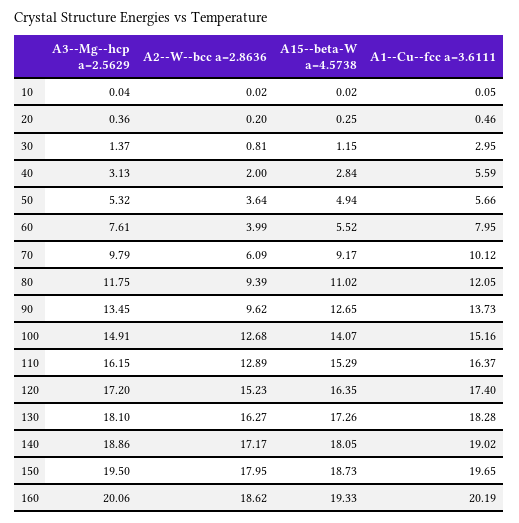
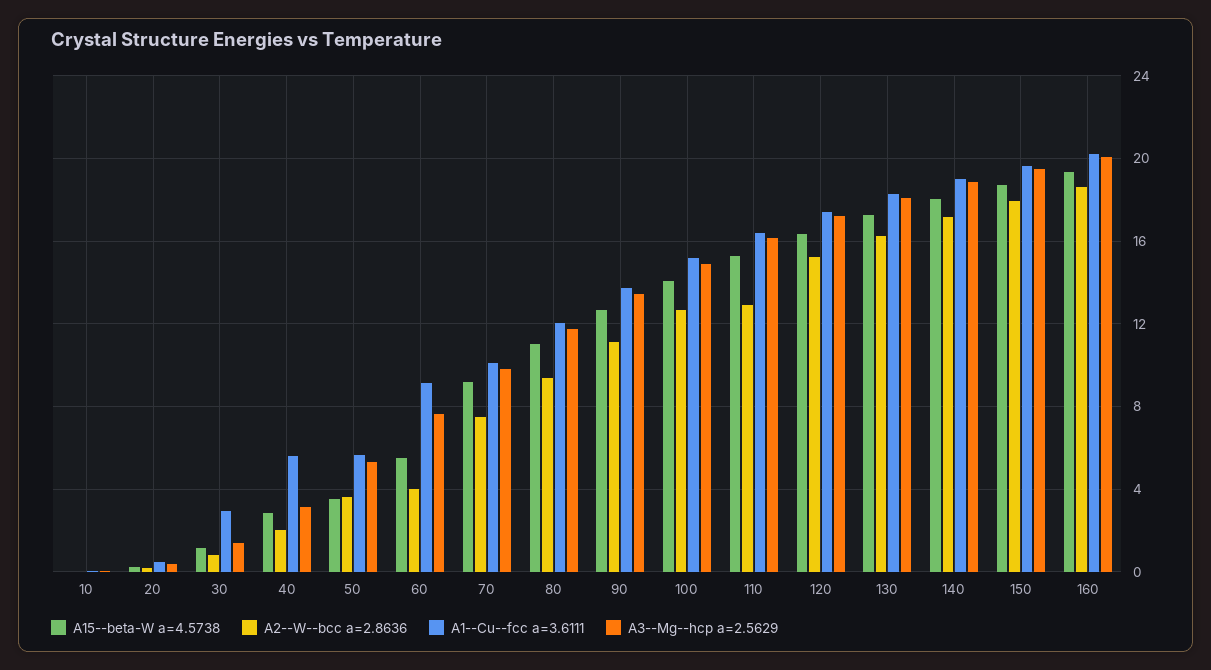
  {
    "A3--Mg--hcp a=2.5629": {
      "10": 0.04,
      "20": 0.36,
      "30": 1.37,
      "40": 3.13,
      "50": 5.32,
      "60": 7.61,
      "70": 9.79,
      "80": 11.75,
      "90": 13.45,
      "100": 14.91,
      "110": 16.15,
      "120": 17.2,
      "130": 18.1,
      "140": 18.86,
      "150": 19.5,
      "160": 20.06
    },
    "A2--W--bcc a=2.8636": {
      "10": 0.02,
      "20": 0.2,
      "30": 0.81,
      "40": 2,
      "50": 3.64,
      "60": 3.99,
-     "70": 6.09,
+     "70": 7.5,
      "80": 9.39,
-     "90": 9.62,
+     "90": 11,
      "100": 12.68,
      "110": 12.89,
      "120": 15.23,
      "130": 16.27,
      "140": 17.17,
      "150": 17.95,
      "160": 18.62
    },
    "A15--beta-W a=4.5738": {
      "10": 0.02,
      "20": 0.25,
      "30": 1.15,
      "40": 2.84,
-     "50": 4.94,
+     "50": 3.5,
      "60": 5.52,
      "70": 9.17,
      "80": 11.02,
      "90": 12.65,
      "100": 14.07,
      "110": 15.29,
      "120": 16.35,
      "130": 17.26,
      "140": 18.05,
      "150": 18.73,
      "160": 19.33
    },
    "A1--Cu--fcc a=3.6111": {
      "10": 0.05,
      "20": 0.46,
      "30": 2.95,
      "40": 5.59,
      "50": 5.66,
-     "60": 7.95,
+     "60": 9,
      "70": 10.12,
      "80": 12.05,
      "90": 13.73,
      "100": 15.16,
      "110": 16.37,
      "120": 17.4,
      "130": 18.28,
      "140": 19.02,
      "150": 19.65,
      "160": 20.19
    }
  }

